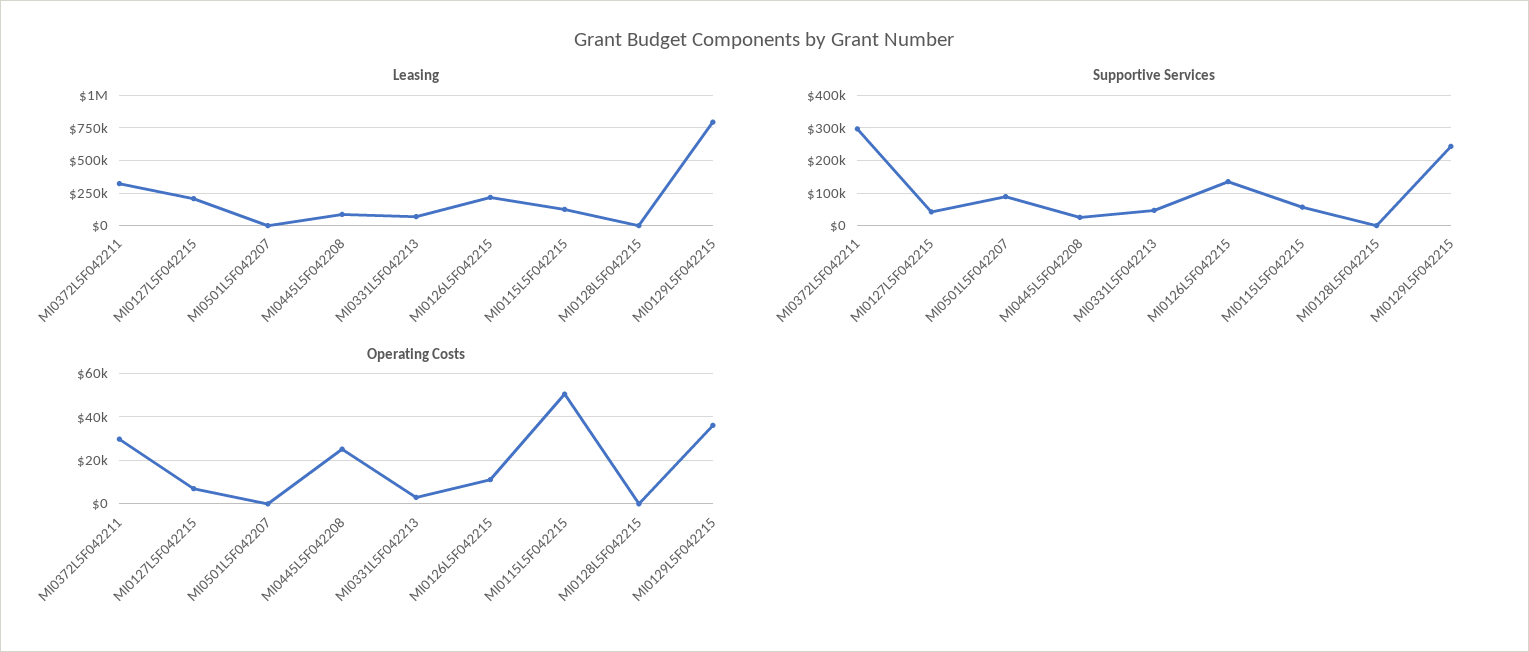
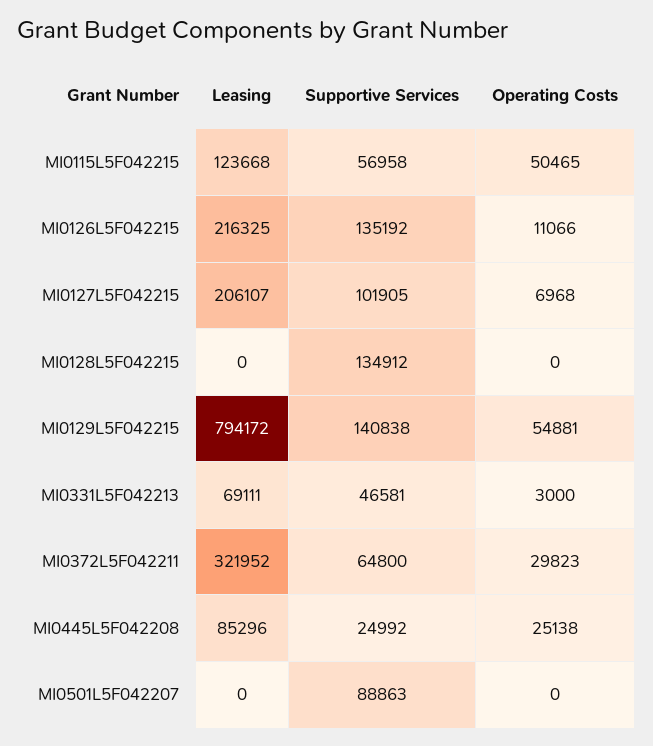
  {
    "Leasing": {
      "MI0372L5F042211": 321952,
      "MI0127L5F042215": 206107,
      "MI0501L5F042207": 0,
      "MI0445L5F042208": 85296,
      "MI0331L5F042213": 69111,
      "MI0126L5F042215": 216325,
      "MI0115L5F042215": 123668,
      "MI0128L5F042215": 0,
      "MI0129L5F042215": 794172
    },
    "Supportive Services": {
-     "MI0372L5F042211": 300000,
+     "MI0372L5F042211": 64800,
-     "MI0127L5F042215": 40000,
+     "MI0127L5F042215": 101905,
      "MI0501L5F042207": 88863,
      "MI0445L5F042208": 24992,
      "MI0331L5F042213": 46581,
      "MI0126L5F042215": 135192,
      "MI0115L5F042215": 56958,
-     "MI0128L5F042215": 0,
+     "MI0128L5F042215": 134912,
-     "MI0129L5F042215": 240000
+     "MI0129L5F042215": 140838
    },
    "Operating Costs": {
      "MI0372L5F042211": 29823,
      "MI0127L5F042215": 6968,
      "MI0501L5F042207": 0,
      "MI0445L5F042208": 25138,
      "MI0331L5F042213": 3000,
      "MI0126L5F042215": 11066,
      "MI0115L5F042215": 50465,
      "MI0128L5F042215": 0,
-     "MI0129L5F042215": 35000
+     "MI0129L5F042215": 54881
    }
  }

